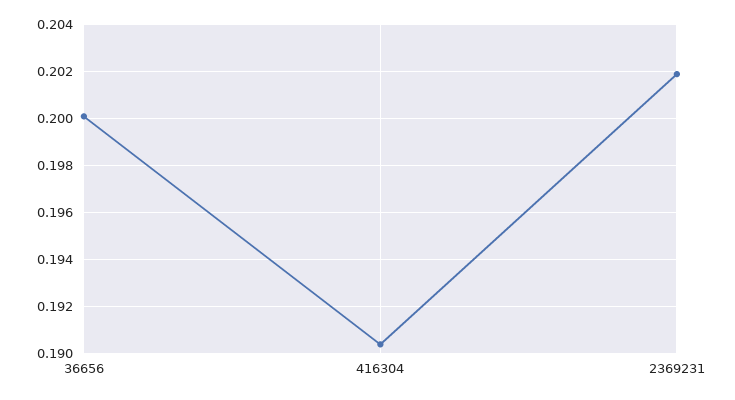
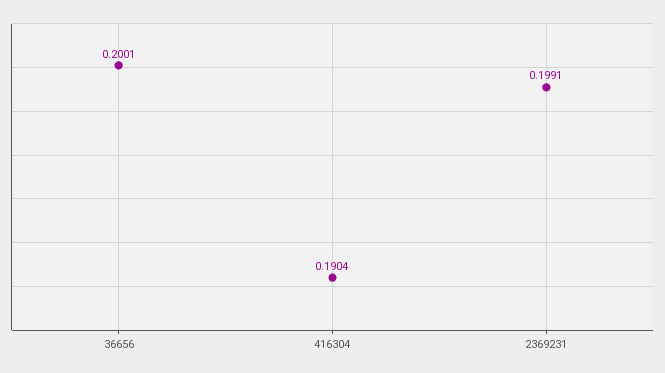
  {
    "36656": 0.2001,
    "416304": 0.1904,
-   "2369231": 0.202
+   "2369231": 0.1991
  }

